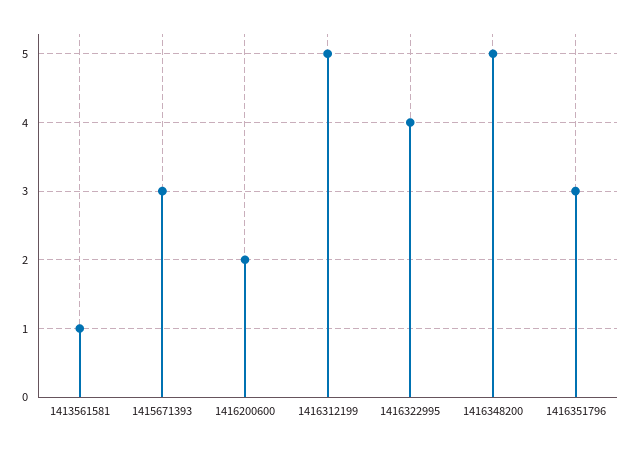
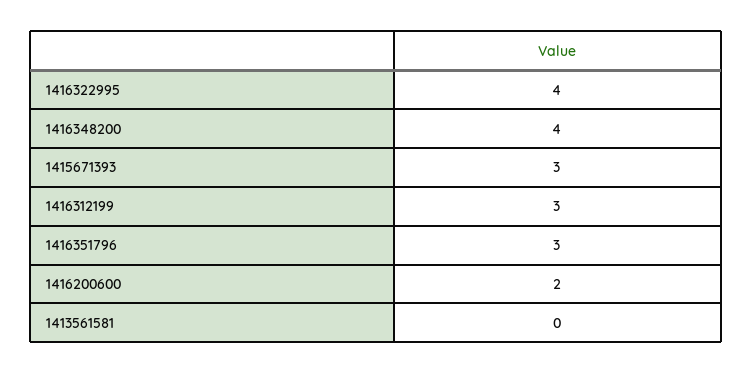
  {
-   "1413561581": 1,
+   "1413561581": 0,
    "1415671393": 3,
    "1416200600": 2,
-   "1416312199": 5,
+   "1416312199": 3,
    "1416322995": 4,
-   "1416348200": 5,
+   "1416348200": 4,
    "1416351796": 3
  }

